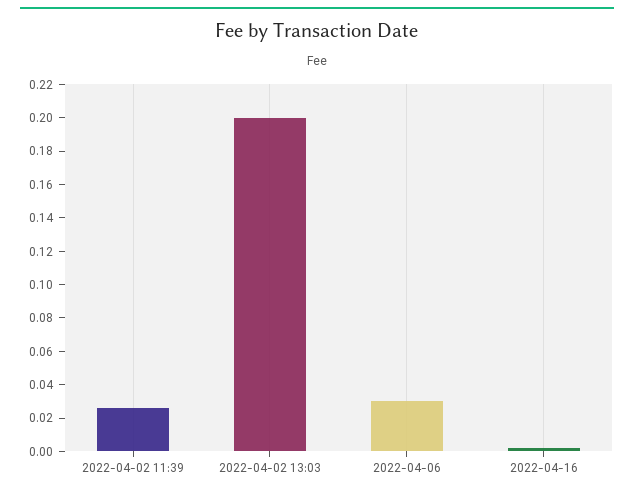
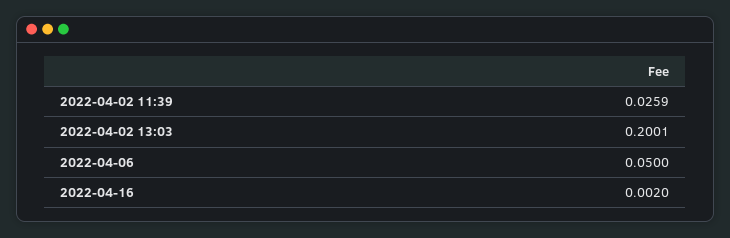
  {
    "2022-04-02 11:39": 0.0259,
    "2022-04-02 13:03": 0.2001,
-   "2022-04-06": 0.03,
+   "2022-04-06": 0.05,
    "2022-04-16": 0.002
  }

